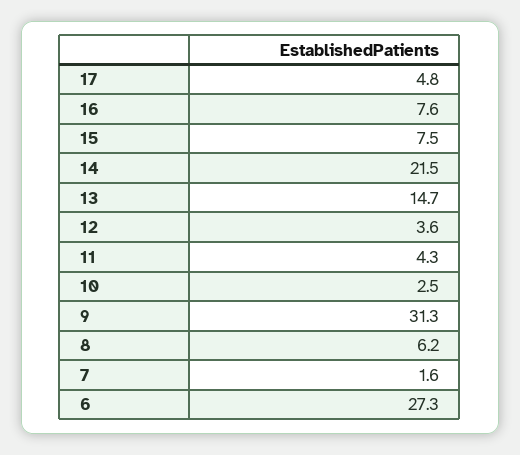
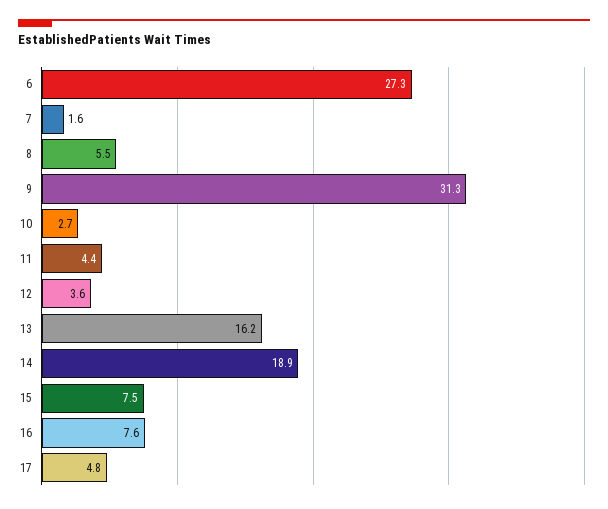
  {
    "17": 4.8,
    "16": 7.6,
    "15": 7.5,
-   "14": 21.5,
+   "14": 18.9,
-   "13": 14.7,
+   "13": 16.2,
    "12": 3.6,
-   "11": 4.3,
+   "11": 4.4,
-   "10": 2.5,
+   "10": 2.7,
    "9": 31.3,
-   "8": 6.2,
+   "8": 5.5,
    "7": 1.6,
    "6": 27.3
  }

